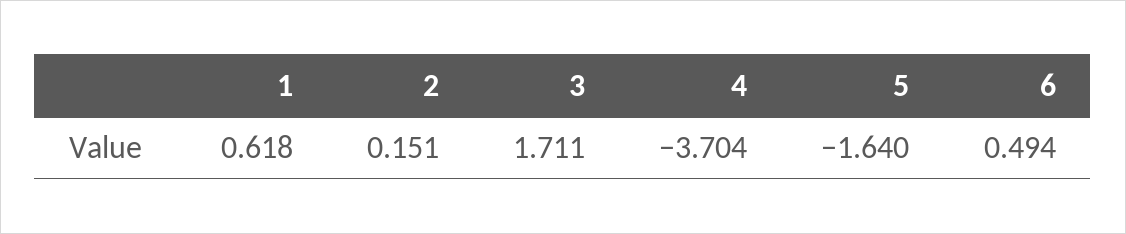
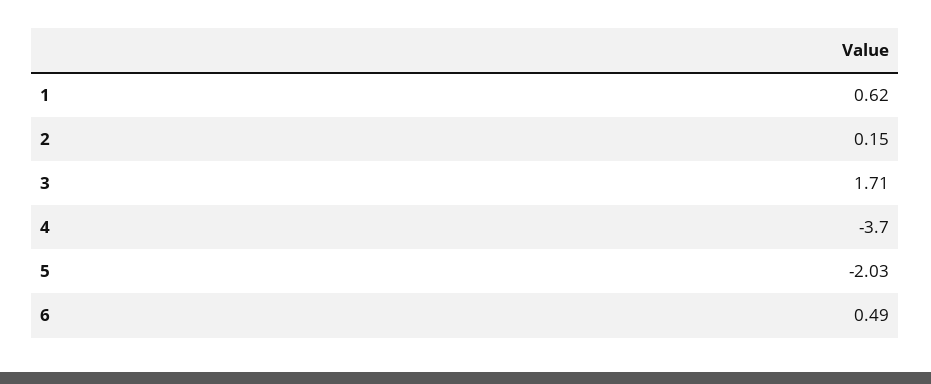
  {
    "1": 0.618,
    "2": 0.151,
    "3": 1.711,
    "4": -3.704,
-   "5": -1.64,
+   "5": -2.03,
    "6": 0.494
  }

